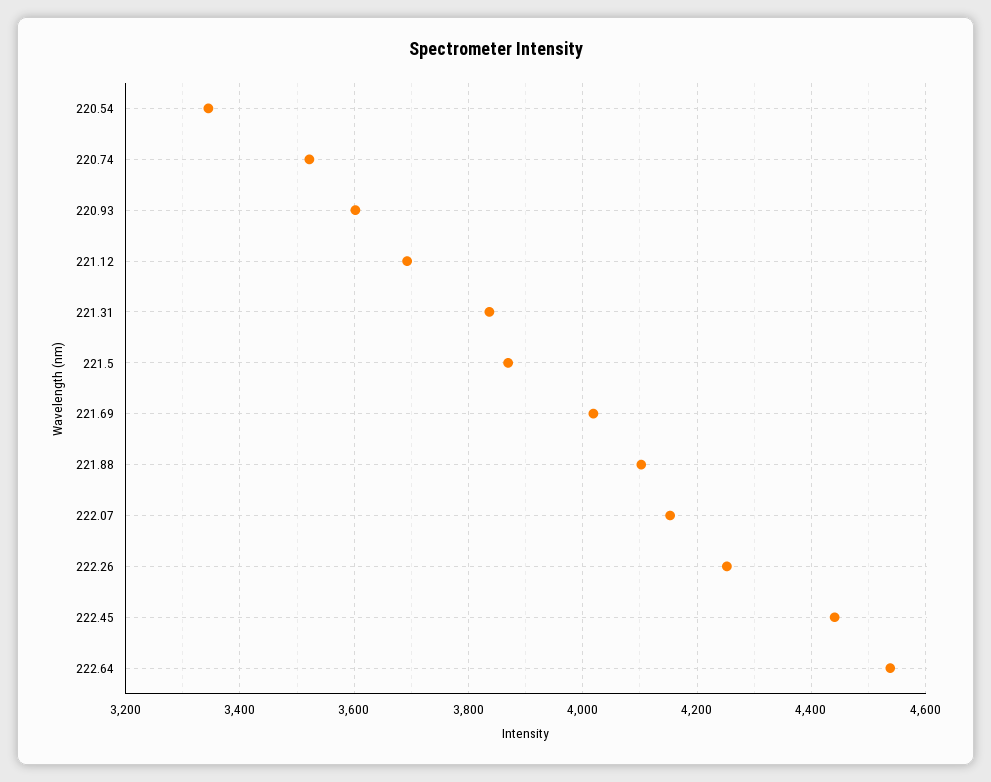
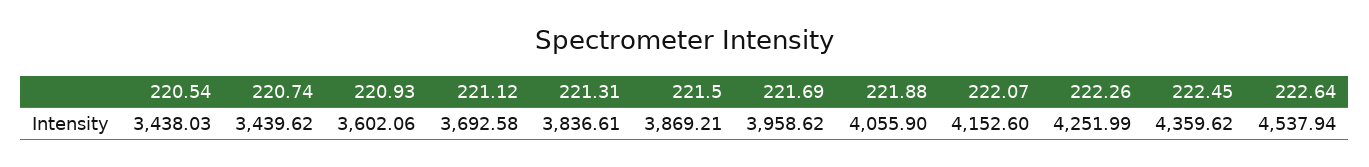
  {
-   "220.54": 3340,
+   "220.54": 3438.03,
-   "220.74": 3520,
+   "220.74": 3439.62,
    "220.93": 3602.06,
    "221.12": 3692.58,
    "221.31": 3836.61,
    "221.5": 3869.21,
-   "221.69": 4020,
+   "221.69": 3958.62,
-   "221.88": 4100,
+   "221.88": 4055.9,
    "222.07": 4152.6,
    "222.26": 4251.99,
-   "222.45": 4440,
+   "222.45": 4359.62,
    "222.64": 4537.94
  }

